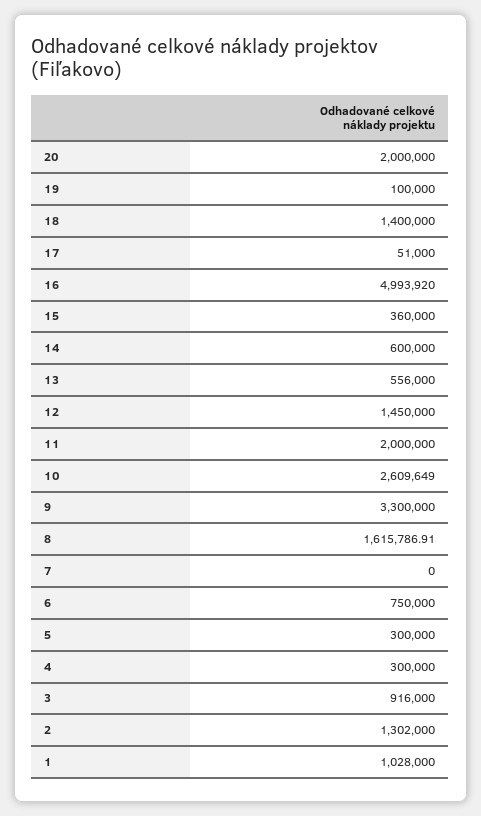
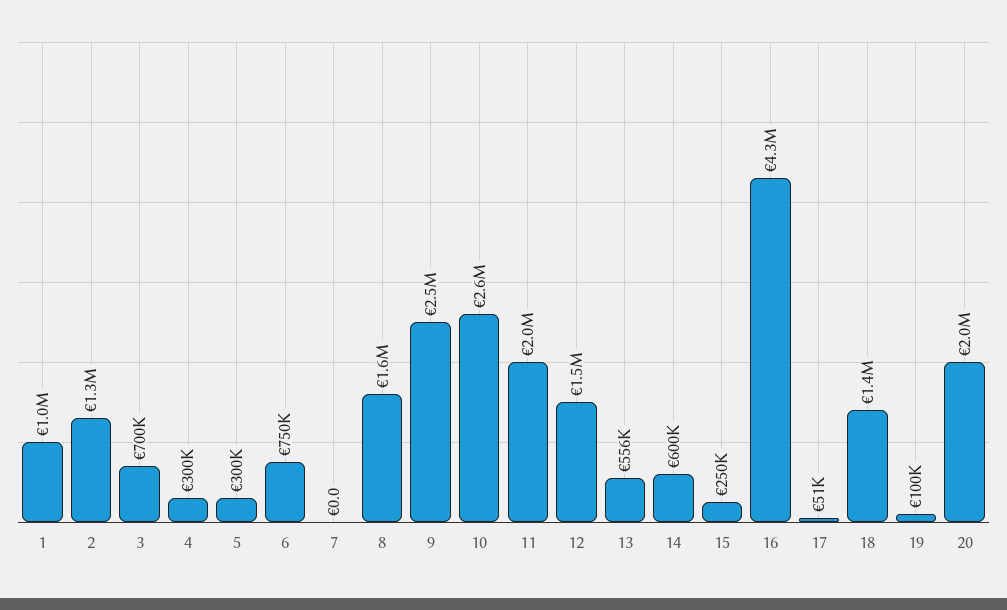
  {
    "20": 2000000,
    "19": 100000,
    "18": 1400000,
    "17": 51000,
-   "16": 4993920,
+   "16": 4300000,
-   "15": 360000,
+   "15": 250000,
    "14": 600000,
    "13": 556000,
    "12": 1450000,
    "11": 2000000,
    "10": 2609649,
-   "9": 3300000,
+   "9": 2500000,
    "8": 1615786.91,
    "7": 0,
    "6": 750000,
    "5": 300000,
    "4": 300000,
-   "3": 916000,
+   "3": 700000,
    "2": 1302000,
    "1": 1028000
  }

